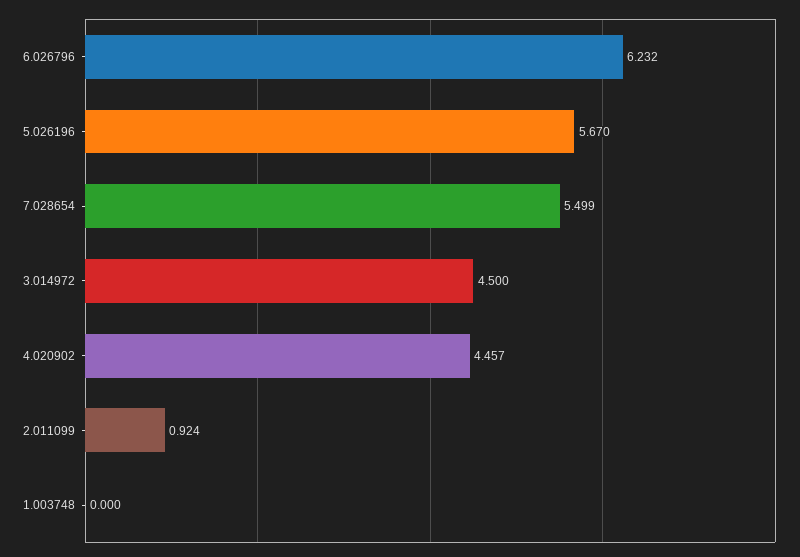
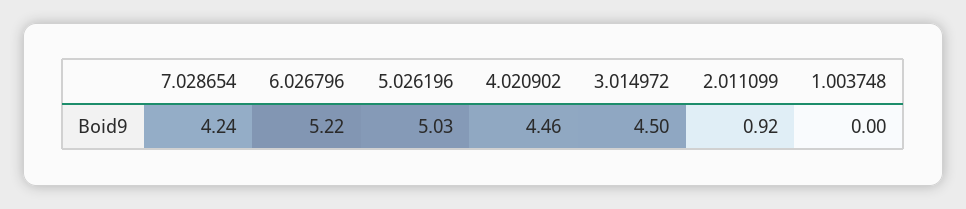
  {
-   "6.026796": 6.232,
+   "6.026796": 5.22,
-   "5.026196": 5.67,
+   "5.026196": 5.03,
-   "7.028654": 5.499,
+   "7.028654": 4.24,
    "3.014972": 4.5,
    "4.020902": 4.457,
    "2.011099": 0.924,
    "1.003748": 0
  }

